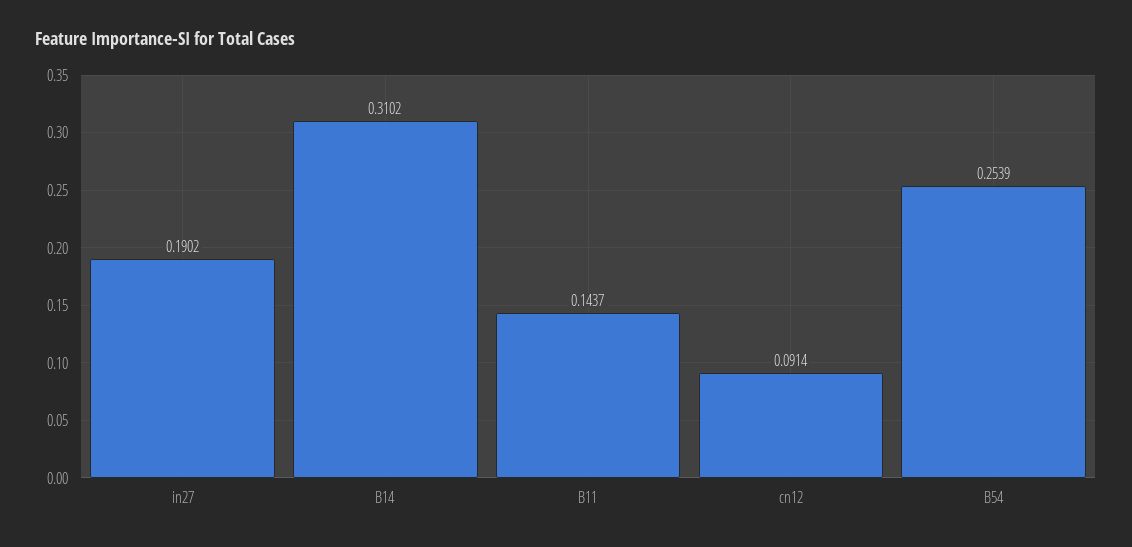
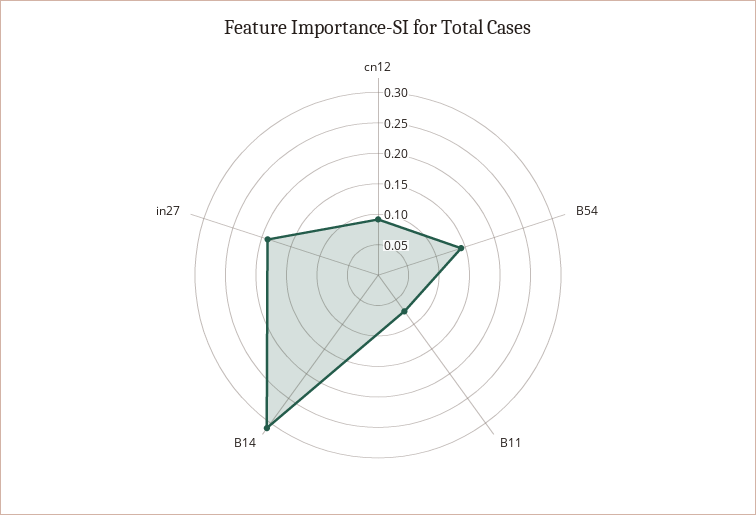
  {
    "in27": 0.1902,
    "B14": 0.3102,
-   "B11": 0.1437,
+   "B11": 0.075,
    "cn12": 0.0914,
-   "B54": 0.2539
+   "B54": 0.15
  }

